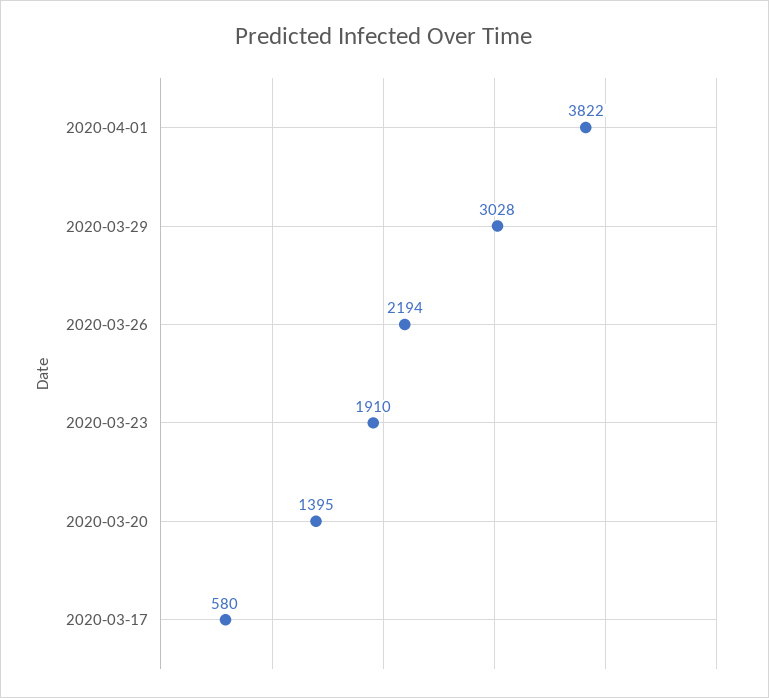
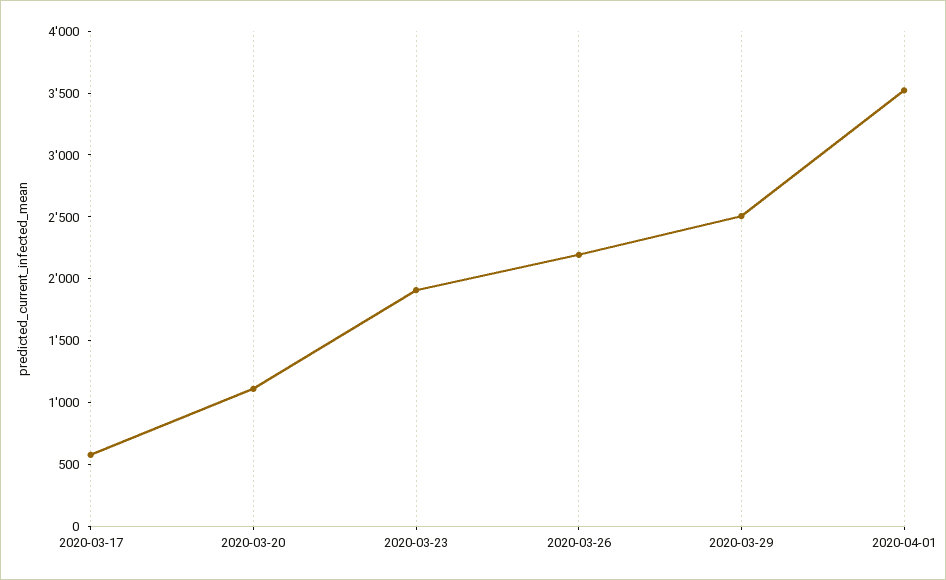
  {
-   "2020-04-01": 3822,
+   "2020-04-01": 3500,
-   "2020-03-29": 3028,
+   "2020-03-29": 2500,
    "2020-03-26": 2194,
    "2020-03-23": 1910,
-   "2020-03-20": 1395,
+   "2020-03-20": 1100,
    "2020-03-17": 580
  }

